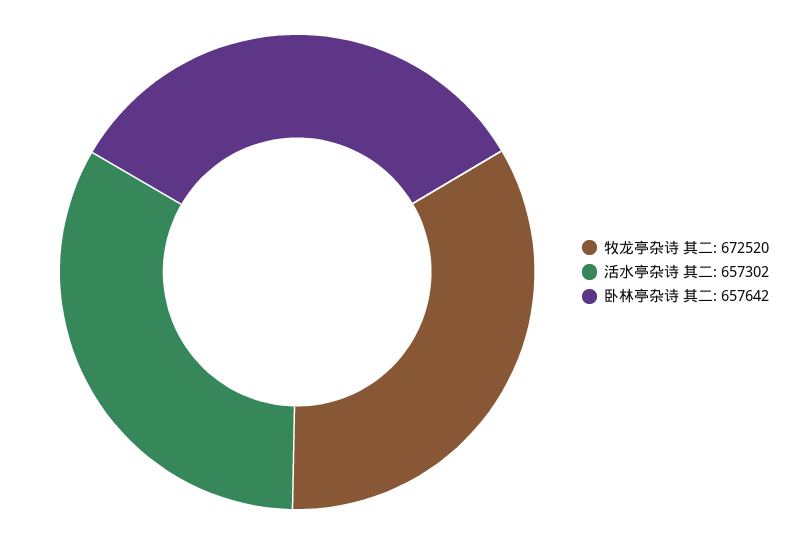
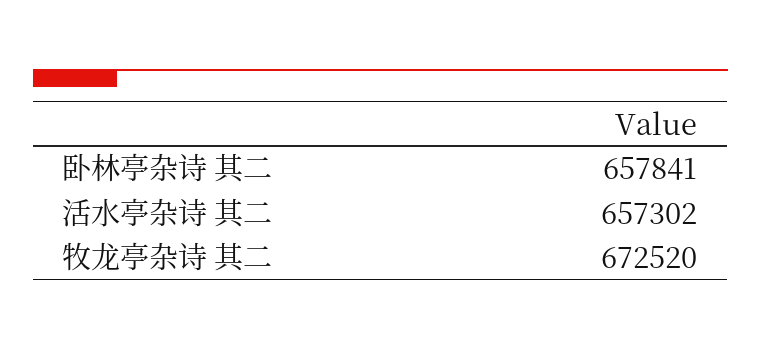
  {
    "牧龙亭杂诗 其二": 672520,
    "活水亭杂诗 其二": 657302,
-   "卧林亭杂诗 其二": 657642
+   "卧林亭杂诗 其二": 657841
  }

